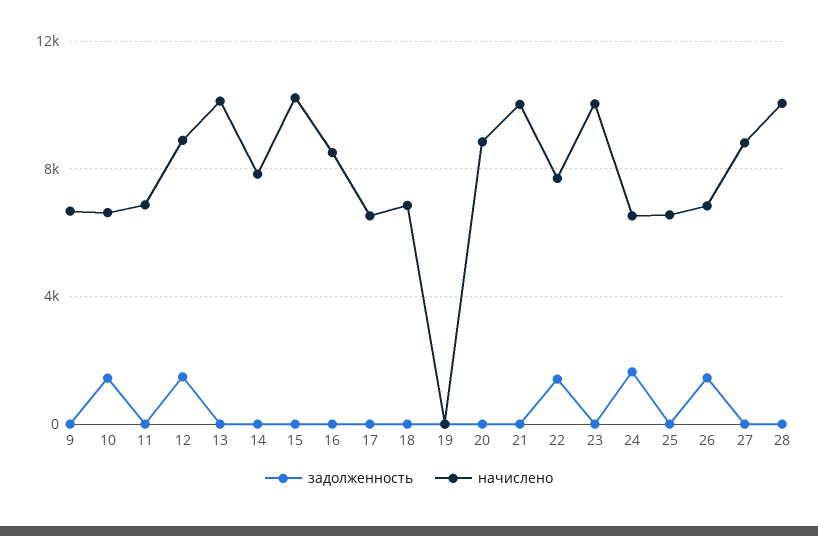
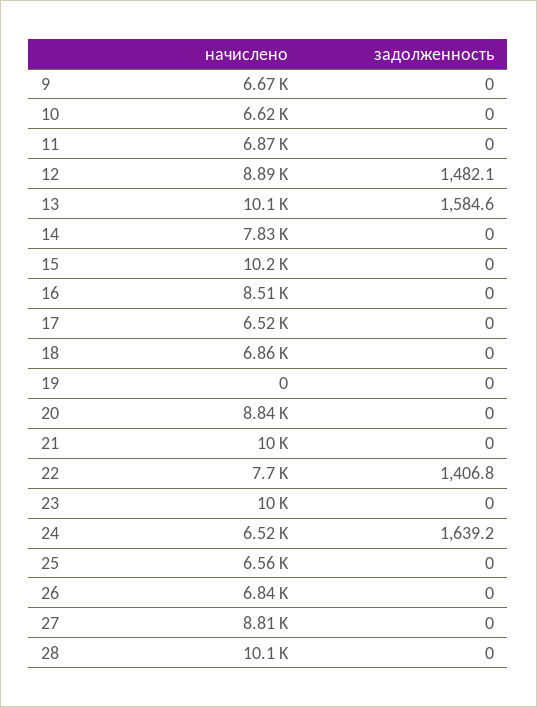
  {
    "задолженность": {
      "9": 0,
-     "10": 1500,
+     "10": 0,
      "11": 0,
      "12": 1482.1,
-     "13": 0,
+     "13": 1584.6,
      "14": 0,
      "15": 0,
      "16": 0,
      "17": 0,
      "18": 0,
      "19": 0,
      "20": 0,
      "21": 0,
      "22": 1406.8,
      "23": 0,
      "24": 1639.2,
      "25": 0,
-     "26": 1500,
+     "26": 0,
      "27": 0,
      "28": 0
    },
    "начислено": {
      "9": 6670,
      "10": 6620,
      "11": 6870,
      "12": 8890,
      "13": 10100,
      "14": 7830,
      "15": 10200,
      "16": 8510,
      "17": 6520,
      "18": 6860,
      "19": 0,
      "20": 8840,
      "21": 10000,
      "22": 7700,
      "23": 10000,
      "24": 6520,
      "25": 6560,
      "26": 6840,
      "27": 8810,
      "28": 10100
    }
  }

